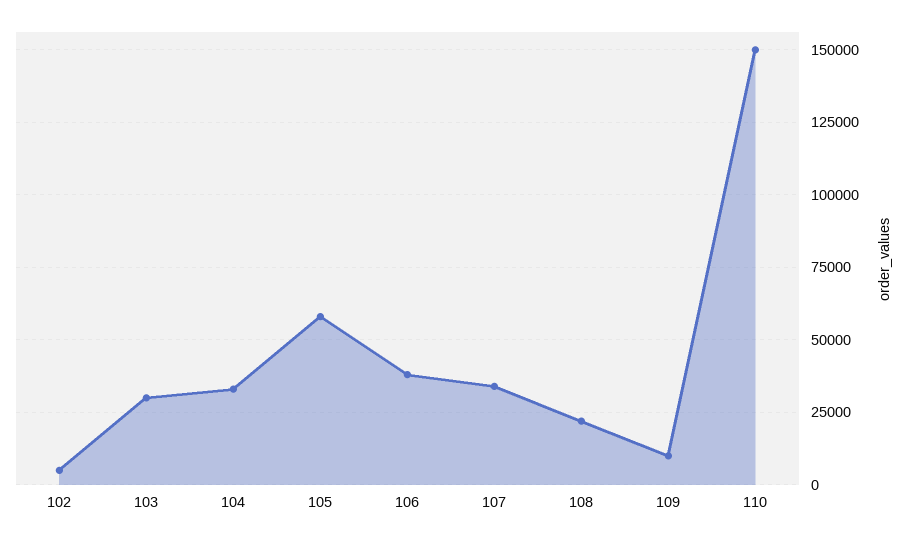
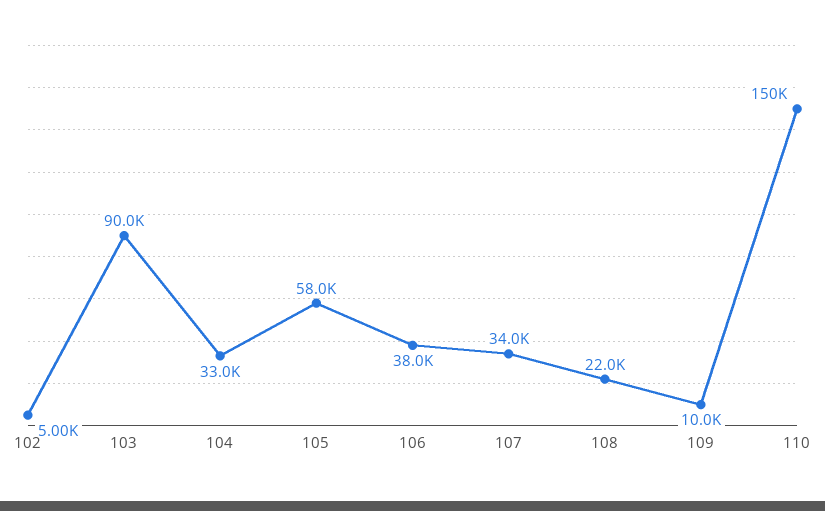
  {
    "102": 5000,
-   "103": 30000,
+   "103": 90000,
    "104": 33000,
    "105": 58000,
    "106": 38000,
    "107": 34000,
    "108": 22000,
    "109": 10000,
    "110": 150000
  }

